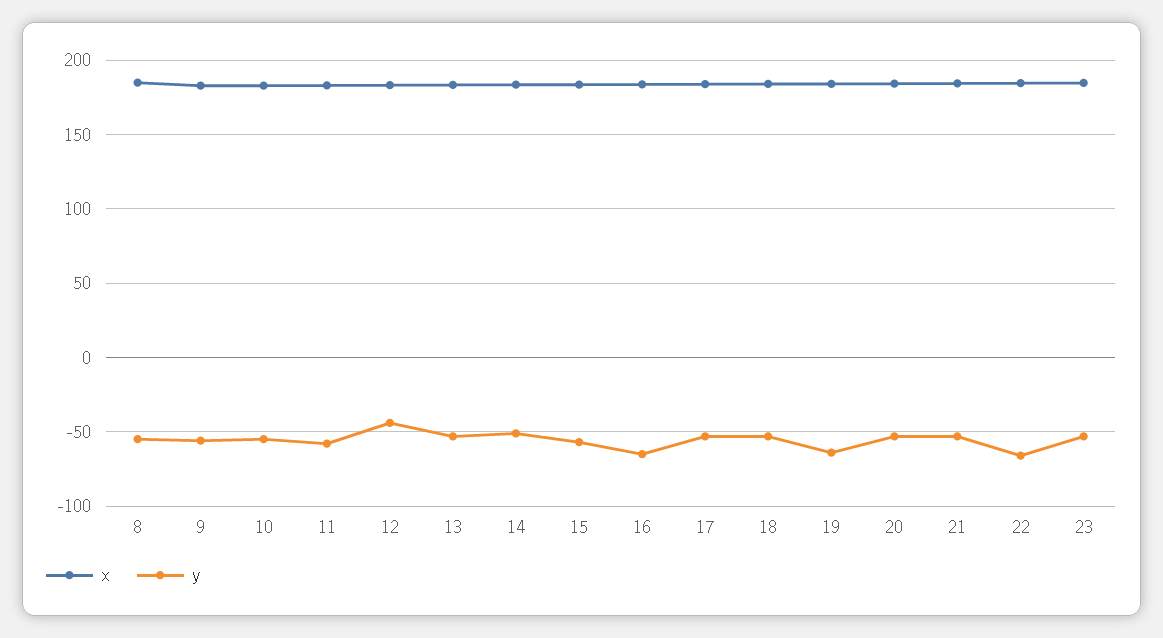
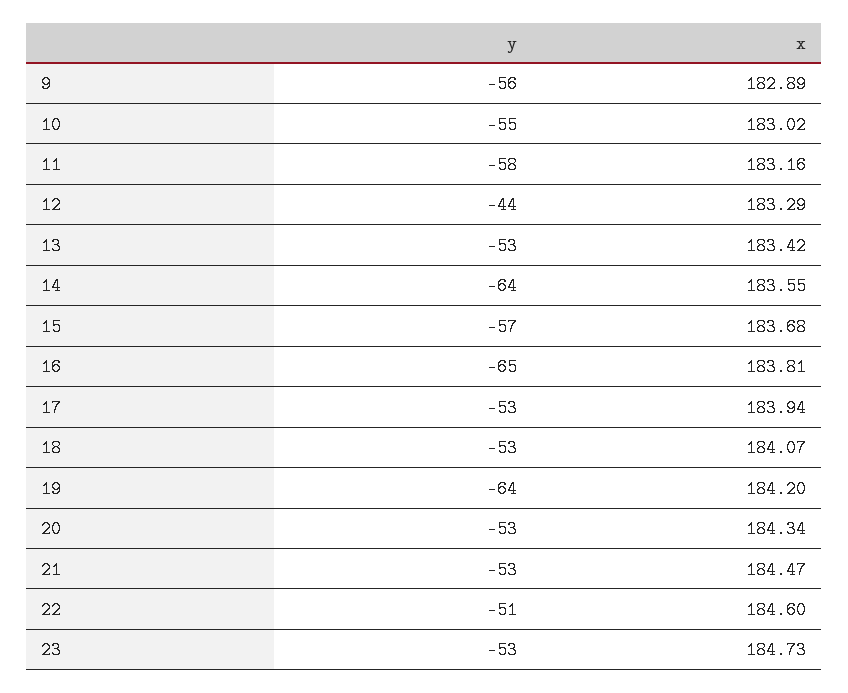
  {
    "x": {
-     "8": 185,
      "9": 182.89,
      "10": 183.02,
      "11": 183.16,
      "12": 183.29,
      "13": 183.42,
      "14": 183.55,
      "15": 183.68,
      "16": 183.81,
      "17": 183.94,
      "18": 184.07,
      "19": 184.2,
      "20": 184.34,
      "21": 184.47,
      "22": 184.6,
      "23": 184.73
    },
    "y": {
-     "8": -55,
      "9": -56,
      "10": -55,
      "11": -58,
      "12": -44,
      "13": -53,
-     "14": -50,
+     "14": -64,
      "15": -57,
      "16": -65,
      "17": -53,
      "18": -53,
      "19": -64,
      "20": -53,
      "21": -53,
-     "22": -65,
+     "22": -51,
      "23": -53
    }
  }

